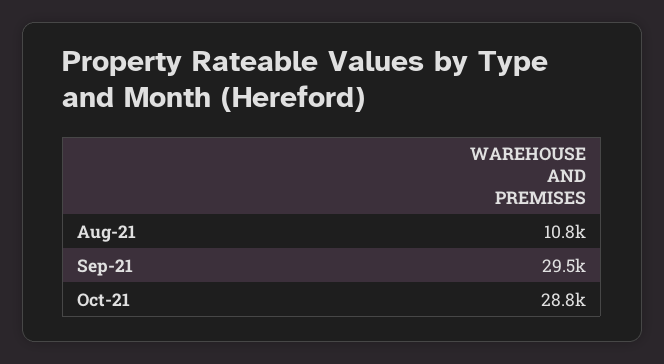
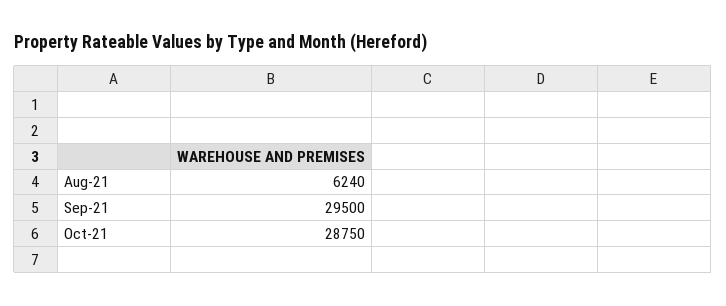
  {
-   "Aug-21": 10800,
+   "Aug-21": 6240,
    "Sep-21": 29500,
    "Oct-21": 28750
  }

